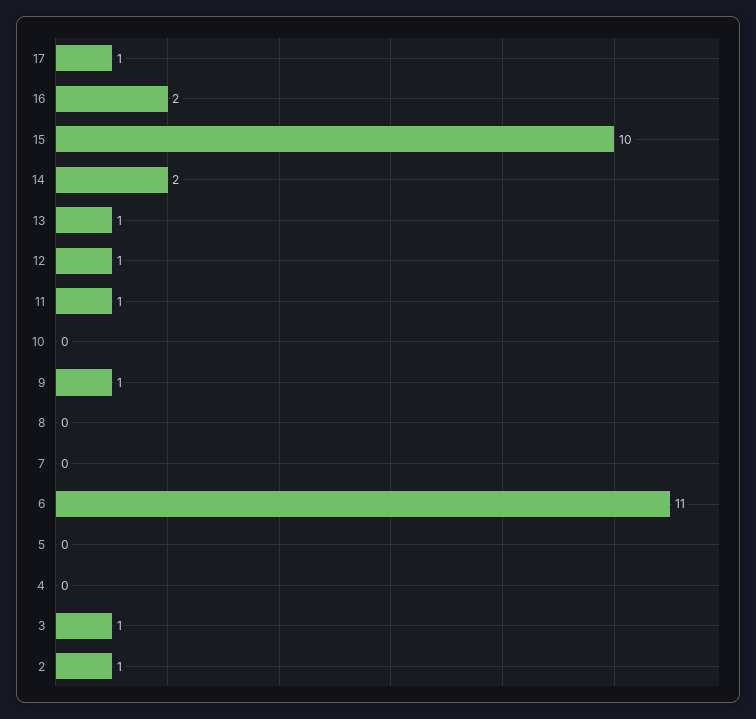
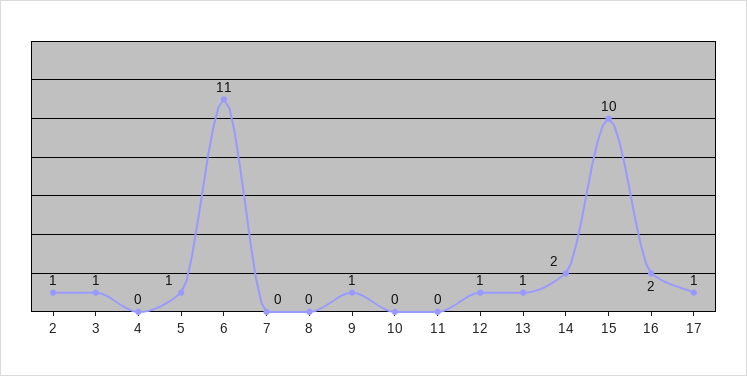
  {
    "17": 1,
    "16": 2,
    "15": 10,
    "14": 2,
    "13": 1,
    "12": 1,
-   "11": 1,
+   "11": 0,
    "10": 0,
    "9": 1,
    "8": 0,
    "7": 0,
    "6": 11,
-   "5": 0,
+   "5": 1,
    "4": 0,
    "3": 1,
    "2": 1
  }

